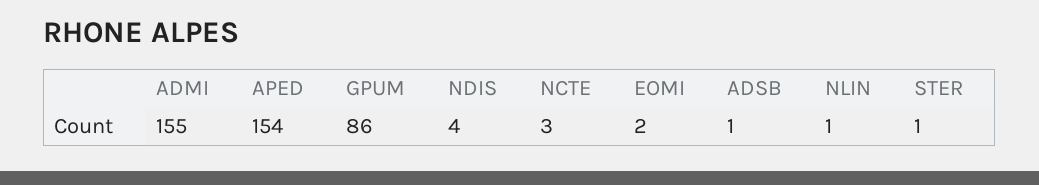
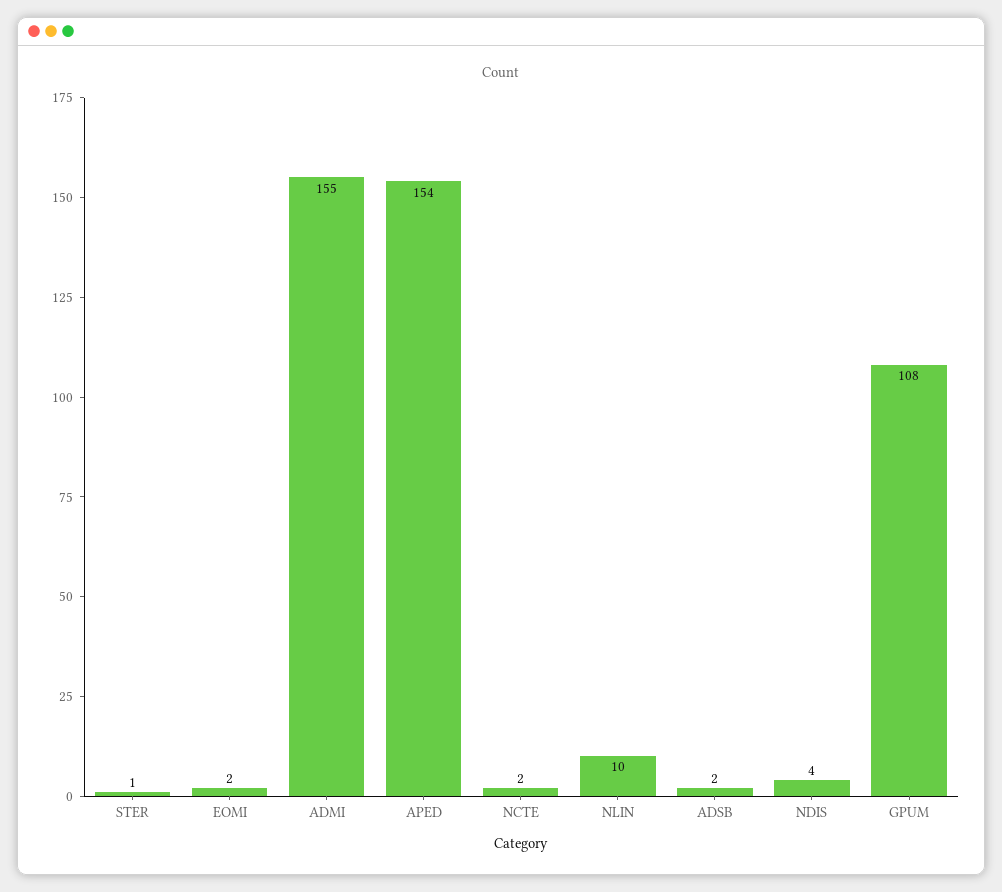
  {
    "ADMI": 155,
    "APED": 154,
-   "GPUM": 86,
+   "GPUM": 108,
    "NDIS": 4,
-   "NCTE": 3,
+   "NCTE": 2,
    "EOMI": 2,
-   "ADSB": 1,
+   "ADSB": 2,
-   "NLIN": 1,
+   "NLIN": 10,
    "STER": 1
  }

